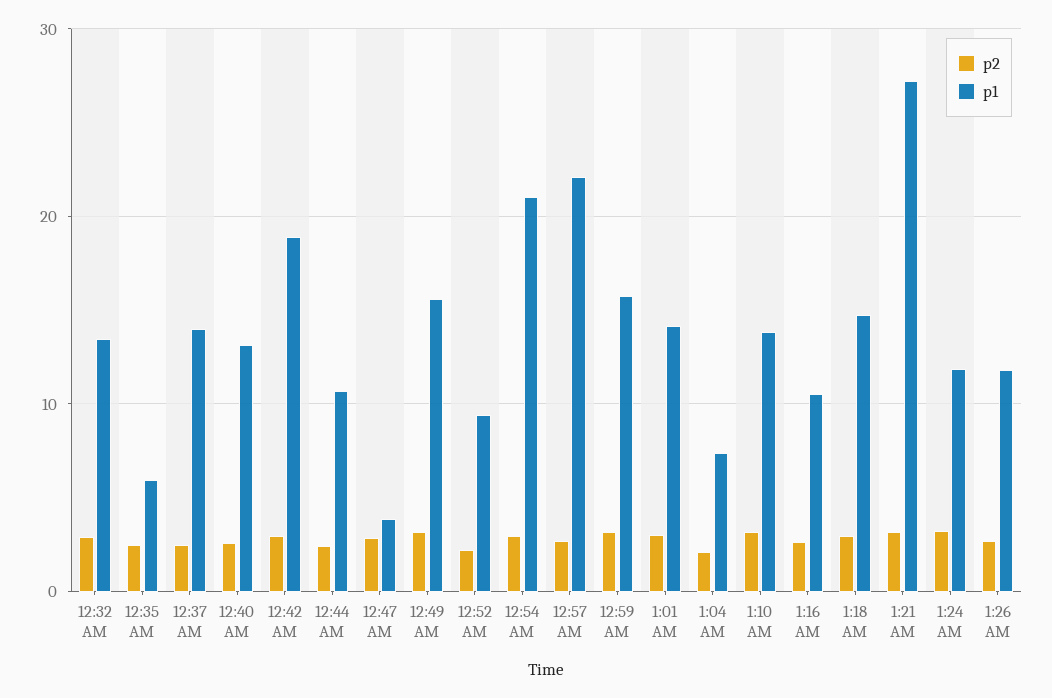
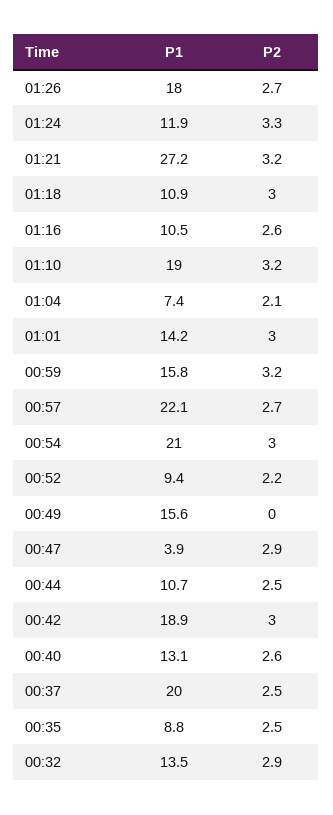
  {
    "p2": {
      "12:32 AM": 2.9,
      "12:35 AM": 2.5,
      "12:37 AM": 2.5,
      "12:40 AM": 2.6,
      "12:42 AM": 3,
      "12:44 AM": 2.5,
      "12:47 AM": 2.9,
-     "12:49 AM": 3,
+     "12:49 AM": 0,
      "12:52 AM": 2.2,
      "12:54 AM": 3,
      "12:57 AM": 2.7,
      "12:59 AM": 3.2,
      "1:01 AM": 3,
      "1:04 AM": 2.1,
      "1:10 AM": 3.2,
      "1:16 AM": 2.6,
      "1:18 AM": 3,
      "1:21 AM": 3.2,
      "1:24 AM": 3.3,
      "1:26 AM": 2.7
    },
    "p1": {
      "12:32 AM": 13.5,
-     "12:35 AM": 6,
+     "12:35 AM": 8.8,
-     "12:37 AM": 14,
+     "12:37 AM": 20,
      "12:40 AM": 13.1,
      "12:42 AM": 18.9,
      "12:44 AM": 10.7,
      "12:47 AM": 3.9,
      "12:49 AM": 15.6,
      "12:52 AM": 9.4,
      "12:54 AM": 21,
      "12:57 AM": 22.1,
      "12:59 AM": 15.8,
      "1:01 AM": 14.2,
      "1:04 AM": 7.4,
-     "1:10 AM": 14,
+     "1:10 AM": 19,
      "1:16 AM": 10.5,
-     "1:18 AM": 15,
+     "1:18 AM": 10.9,
      "1:21 AM": 27.2,
      "1:24 AM": 11.9,
-     "1:26 AM": 12
+     "1:26 AM": 18
    }
  }

